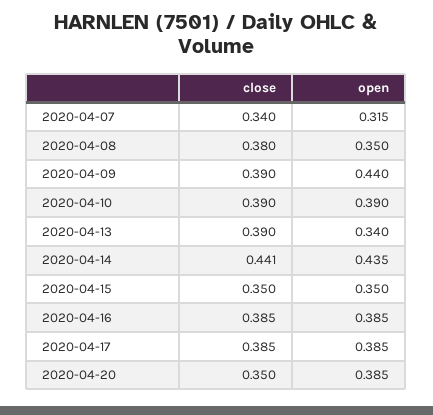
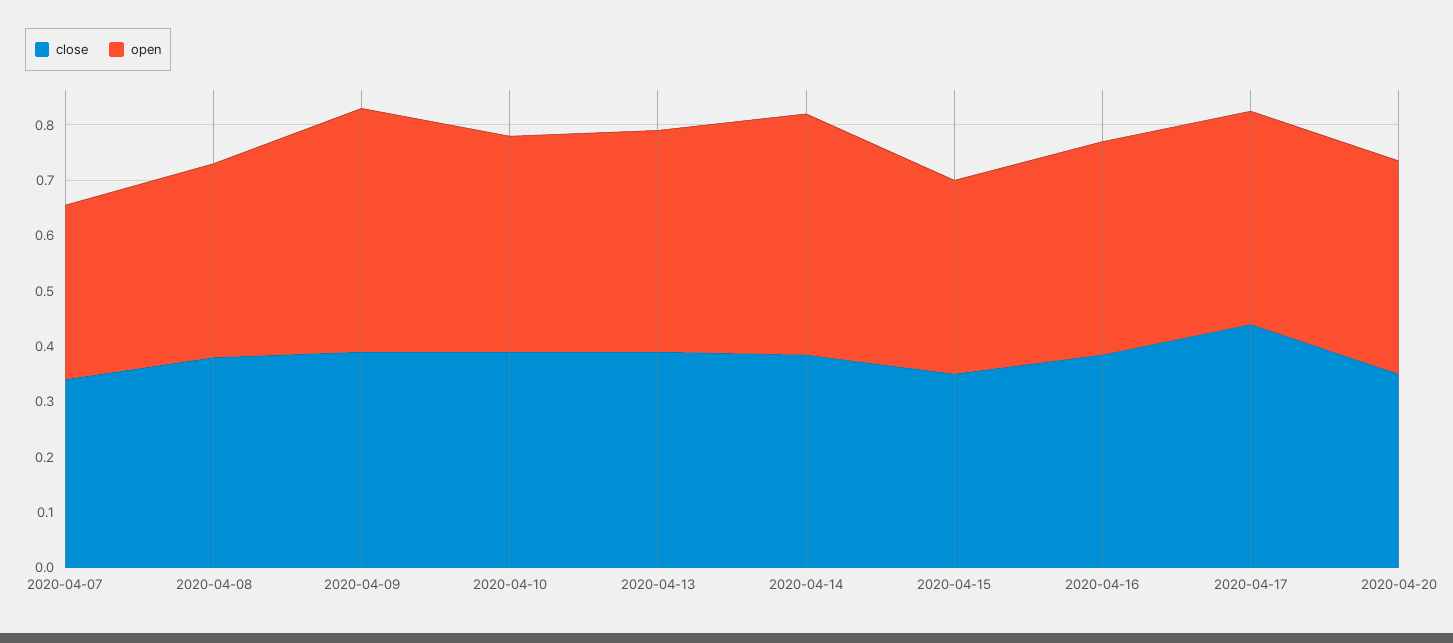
  {
    "close": {
      "2020-04-07": 0.34,
      "2020-04-08": 0.38,
      "2020-04-09": 0.39,
      "2020-04-10": 0.39,
      "2020-04-13": 0.39,
-     "2020-04-14": 0.441,
+     "2020-04-14": 0.38,
      "2020-04-15": 0.35,
      "2020-04-16": 0.385,
-     "2020-04-17": 0.385,
+     "2020-04-17": 0.44,
      "2020-04-20": 0.35
    },
    "open": {
      "2020-04-07": 0.315,
      "2020-04-08": 0.35,
      "2020-04-09": 0.44,
      "2020-04-10": 0.39,
-     "2020-04-13": 0.34,
+     "2020-04-13": 0.4,
      "2020-04-14": 0.435,
      "2020-04-15": 0.35,
      "2020-04-16": 0.385,
      "2020-04-17": 0.385,
      "2020-04-20": 0.385
    }
  }

